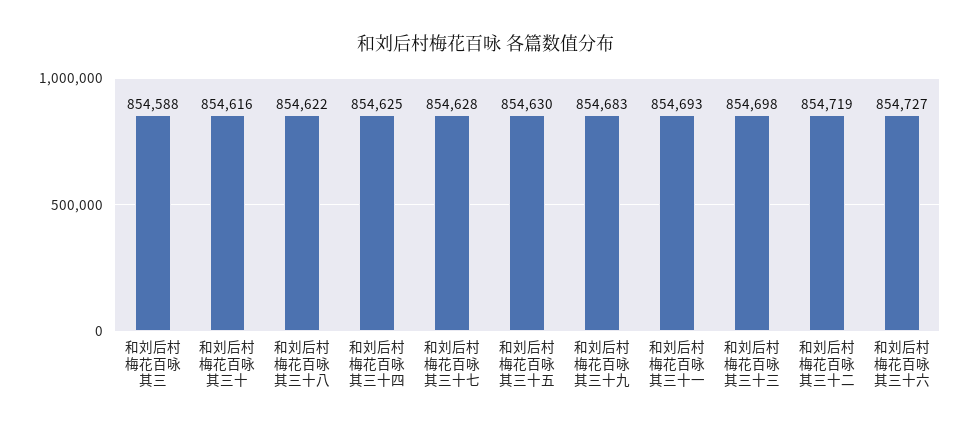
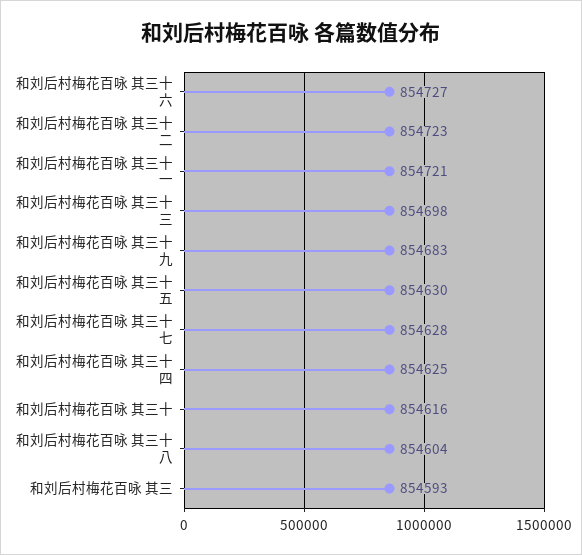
  {
-   "和刘后村梅花百咏 其三": 854588,
+   "和刘后村梅花百咏 其三": 854593,
    "和刘后村梅花百咏 其三十": 854616,
-   "和刘后村梅花百咏 其三十八": 854622,
+   "和刘后村梅花百咏 其三十八": 854604,
    "和刘后村梅花百咏 其三十四": 854625,
    "和刘后村梅花百咏 其三十七": 854628,
    "和刘后村梅花百咏 其三十五": 854630,
    "和刘后村梅花百咏 其三十九": 854683,
-   "和刘后村梅花百咏 其三十一": 854693,
+   "和刘后村梅花百咏 其三十一": 854721,
    "和刘后村梅花百咏 其三十三": 854698,
-   "和刘后村梅花百咏 其三十二": 854719,
+   "和刘后村梅花百咏 其三十二": 854723,
    "和刘后村梅花百咏 其三十六": 854727
  }

